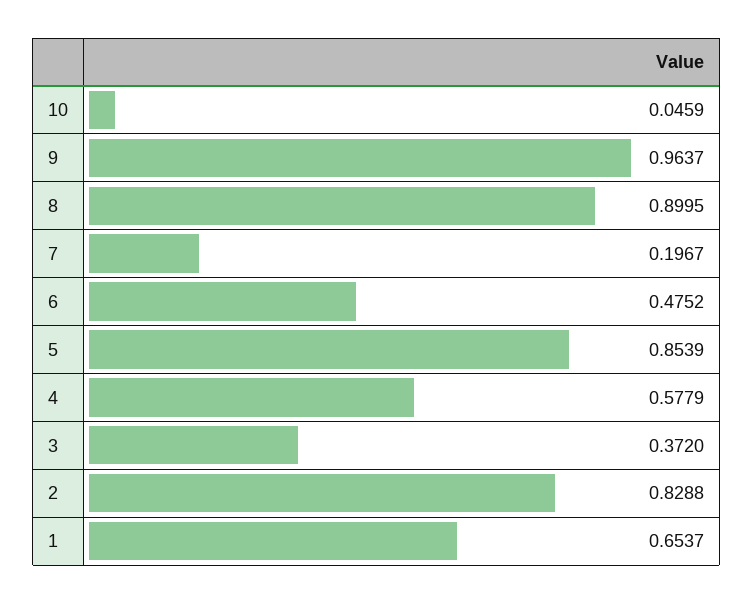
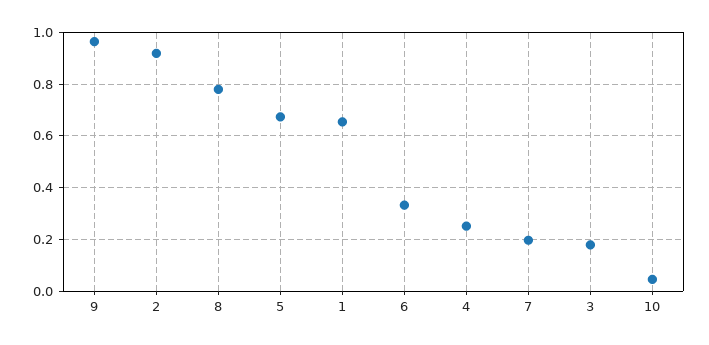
  {
    "10": 0.0459,
    "9": 0.9637,
-   "8": 0.8995,
+   "8": 0.775,
    "7": 0.1967,
-   "6": 0.4752,
+   "6": 0.325,
-   "5": 0.8539,
+   "5": 0.675,
-   "4": 0.5779,
+   "4": 0.25,
-   "3": 0.372,
+   "3": 0.175,
-   "2": 0.8288,
+   "2": 0.925,
    "1": 0.6537
  }

